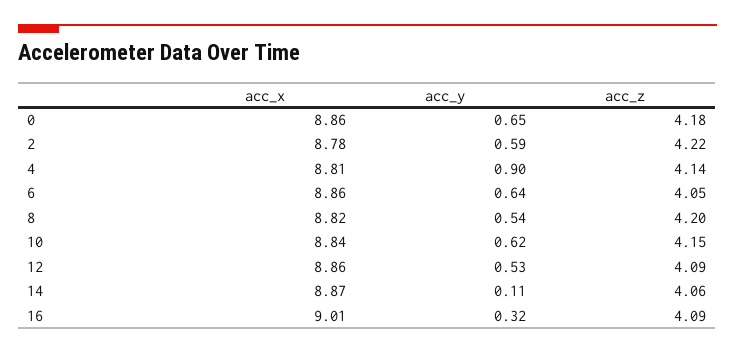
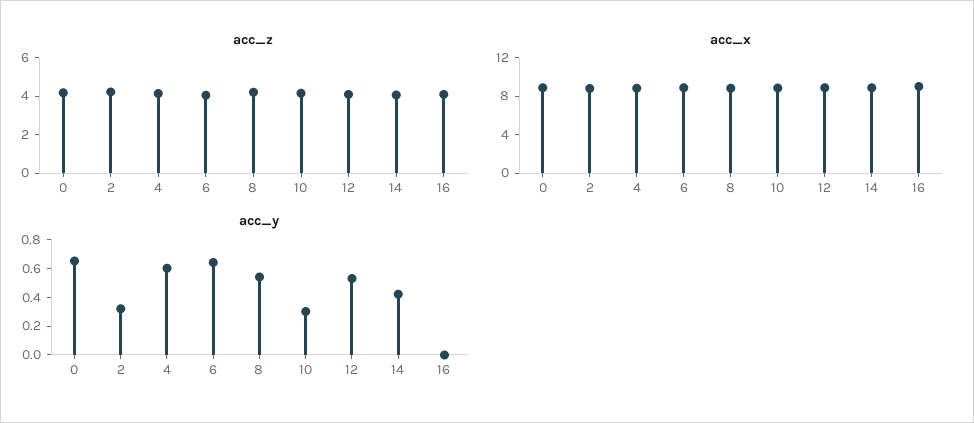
  {
    "acc_x": {
      "0": 8.86,
      "2": 8.78,
      "4": 8.81,
      "6": 8.86,
      "8": 8.82,
      "10": 8.84,
      "12": 8.86,
      "14": 8.87,
      "16": 9.01
    },
    "acc_y": {
      "0": 0.65,
-     "2": 0.59,
+     "2": 0.3,
-     "4": 0.9,
+     "4": 0.6,
      "6": 0.64,
      "8": 0.54,
-     "10": 0.62,
+     "10": 0.3,
      "12": 0.53,
-     "14": 0.11,
+     "14": 0.4,
-     "16": 0.32
+     "16": 0
    },
    "acc_z": {
      "0": 4.18,
      "2": 4.22,
      "4": 4.14,
      "6": 4.05,
      "8": 4.2,
      "10": 4.15,
      "12": 4.09,
      "14": 4.06,
      "16": 4.09
    }
  }

